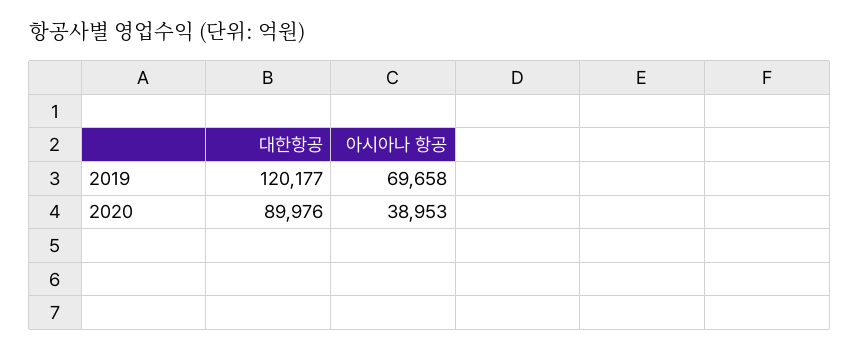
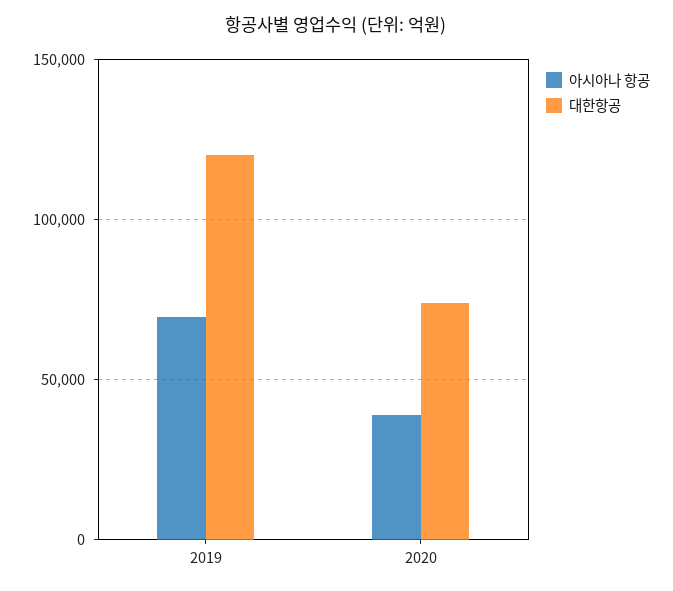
  {
    "대한항공": {
      "2019": 120177,
-     "2020": 89976
+     "2020": 75000
    },
    "아시아나 항공": {
      "2019": 69658,
      "2020": 38953
    }
  }

